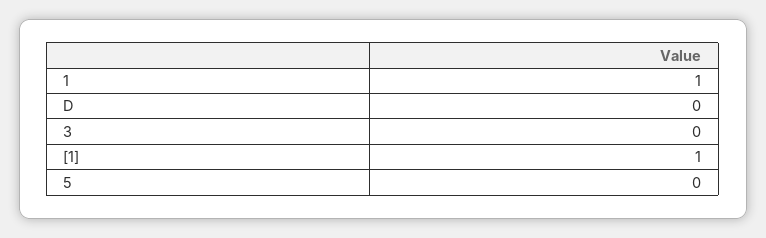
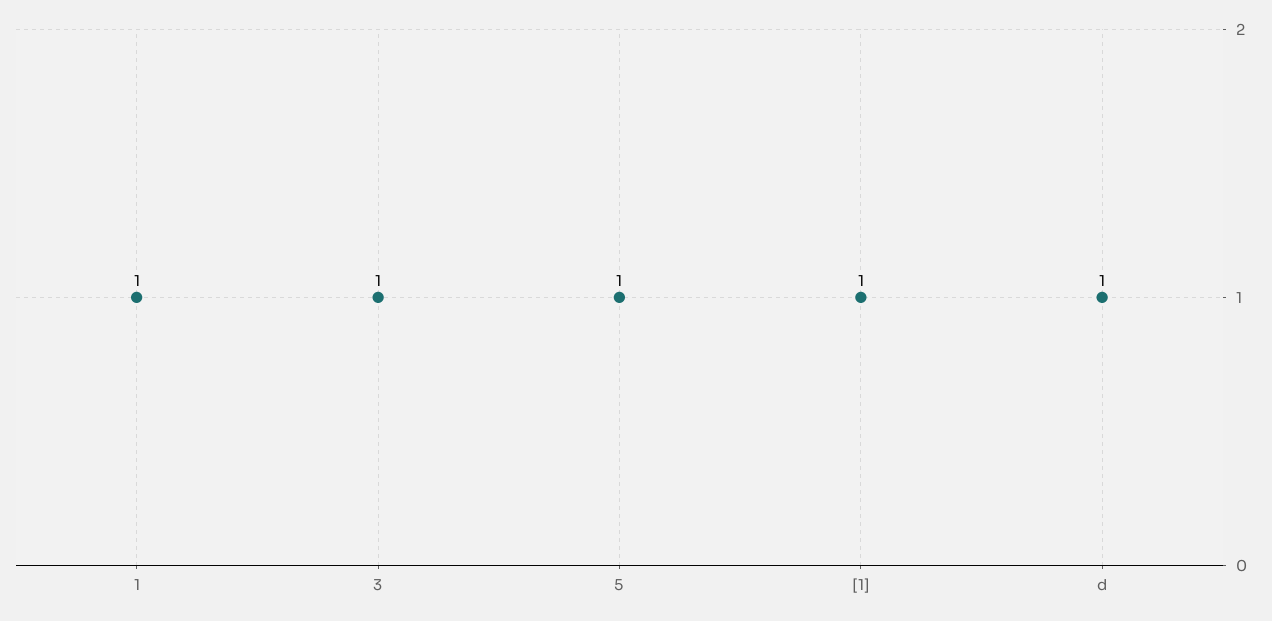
  {
    "1": 1,
-   "D": 0,
+   "D": 1,
-   "3": 0,
+   "3": 1,
    "[1]": 1,
-   "5": 0
+   "5": 1
  }

